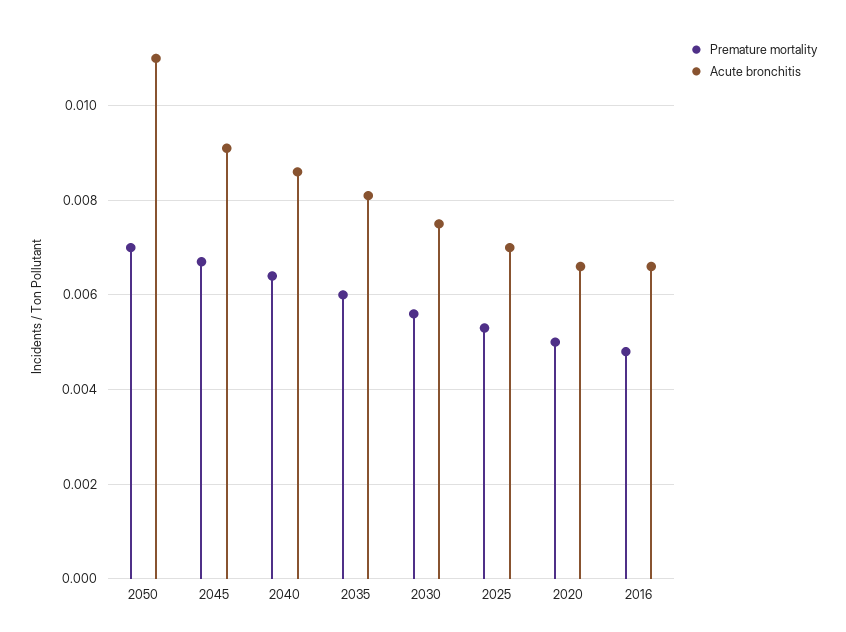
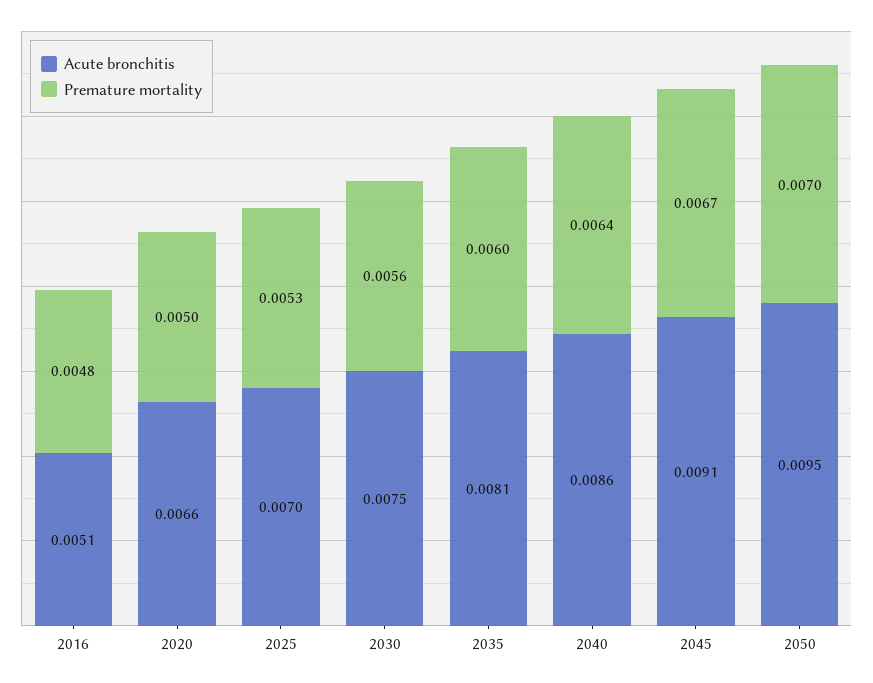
  {
    "Premature mortality": {
      "2050": 0.007,
      "2045": 0.0067,
      "2040": 0.0064,
      "2035": 0.006,
      "2030": 0.0056,
      "2025": 0.0053,
      "2020": 0.005,
      "2016": 0.0048
    },
    "Acute bronchitis": {
-     "2050": 0.011,
+     "2050": 0.0095,
      "2045": 0.0091,
      "2040": 0.0086,
      "2035": 0.0081,
      "2030": 0.0075,
      "2025": 0.007,
      "2020": 0.0066,
-     "2016": 0.0065
+     "2016": 0.0051
    }
  }

